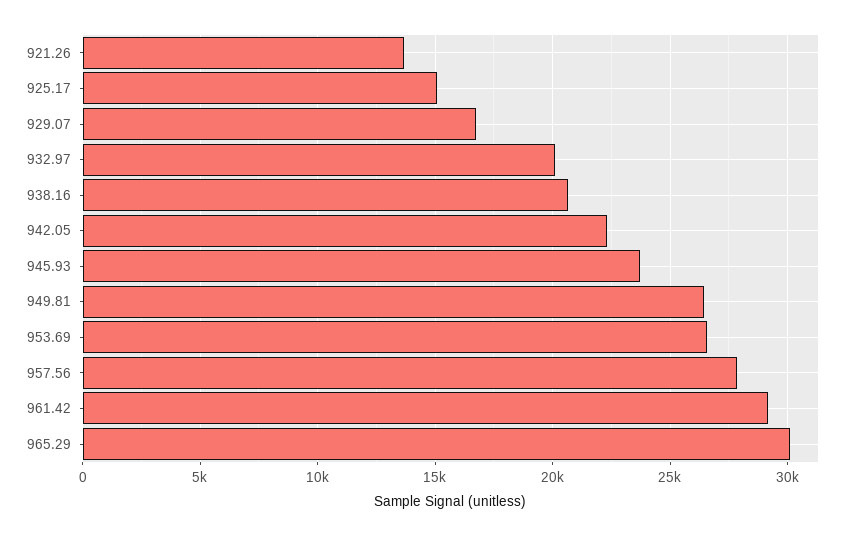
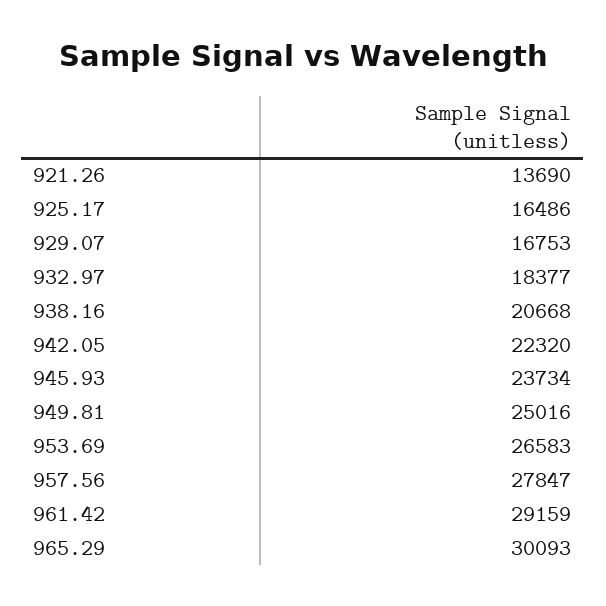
  {
    "921.26": 13690,
-   "925.17": 15000,
+   "925.17": 16486,
    "929.07": 16753,
-   "932.97": 20000,
+   "932.97": 18377,
    "938.16": 20668,
    "942.05": 22320,
    "945.93": 23734,
-   "949.81": 26500,
+   "949.81": 25016,
    "953.69": 26583,
    "957.56": 27847,
    "961.42": 29159,
    "965.29": 30093
  }

